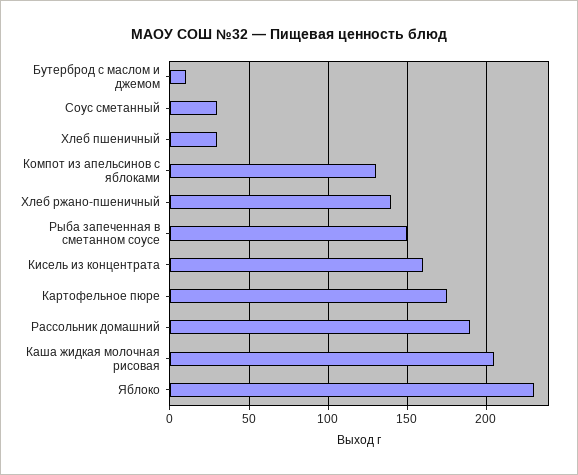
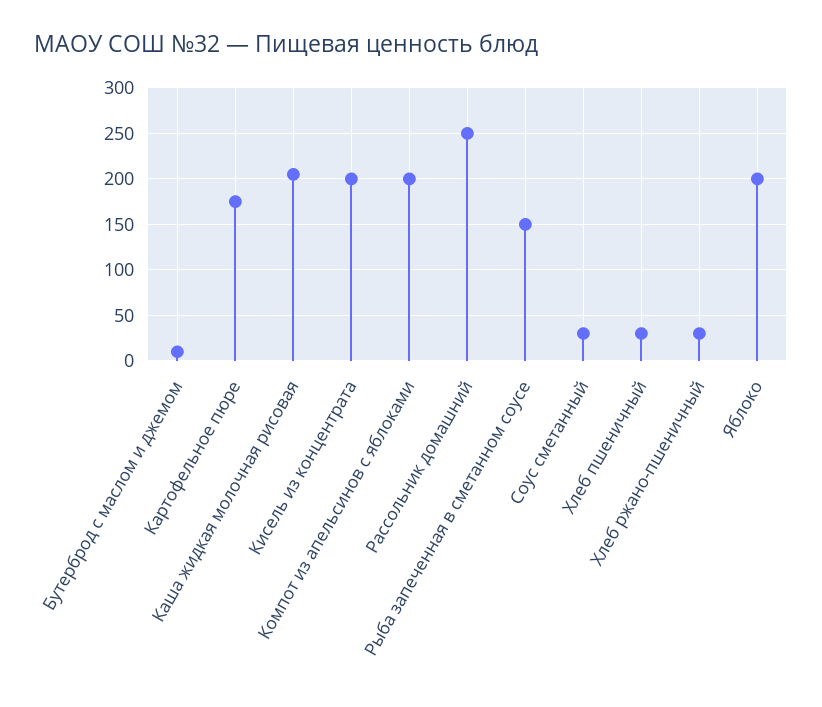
  {
    "Бутерброд с маслом и джемом": 10,
    "Соус сметанный": 30,
    "Хлеб пшеничный": 30,
-   "Компот из апельсинов с яблоками": 130,
+   "Компот из апельсинов с яблоками": 200,
-   "Хлеб ржано-пшеничный": 140,
+   "Хлеб ржано-пшеничный": 30,
    "Рыба запеченная в сметанном соусе": 150,
-   "Кисель из концентрата": 160,
+   "Кисель из концентрата": 200,
    "Картофельное пюре": 175,
-   "Рассольник домашний": 190,
+   "Рассольник домашний": 250,
    "Каша жидкая молочная рисовая": 205,
-   "Яблоко": 230
+   "Яблоко": 200
  }

